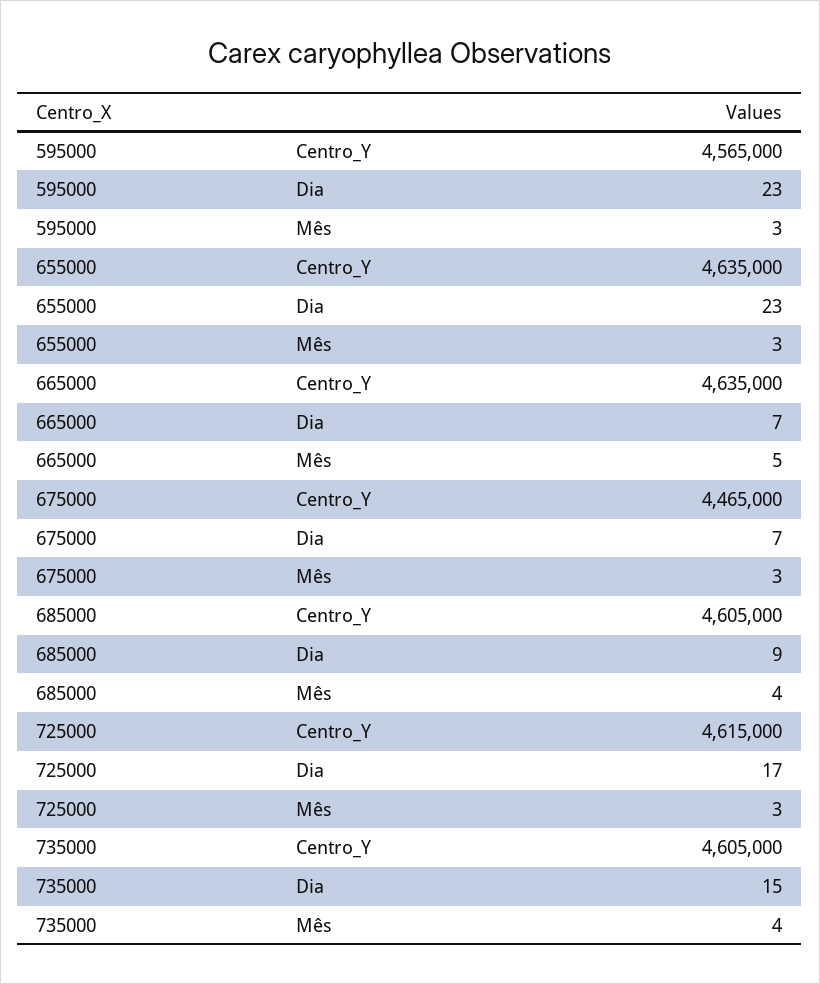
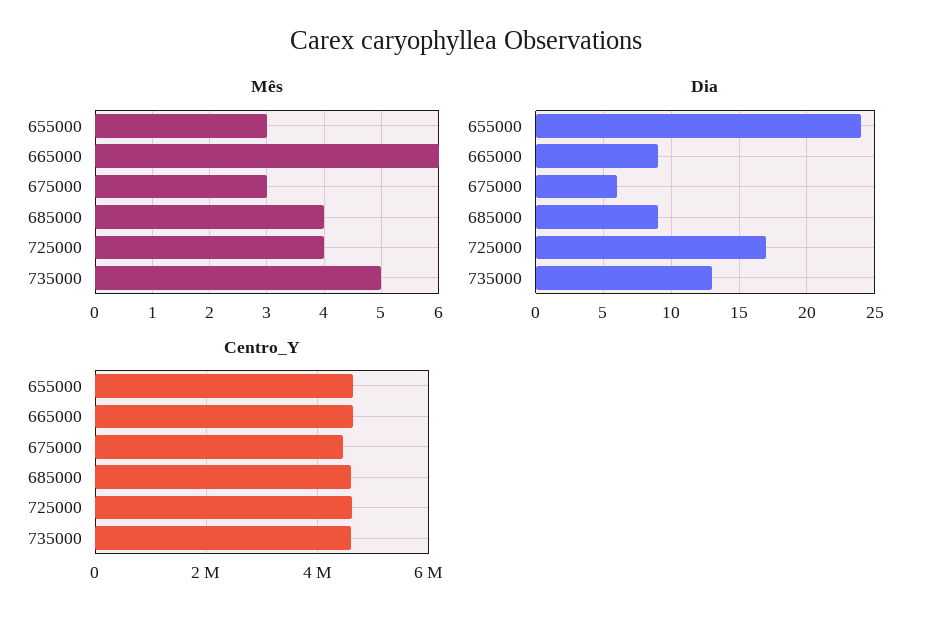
  {
    "Centro_Y": {
-     "595000": 4565000,
      "655000": 4635000,
      "665000": 4635000,
      "675000": 4465000,
      "685000": 4605000,
      "725000": 4615000,
      "735000": 4605000
    },
    "Dia": {
-     "595000": 23,
-     "655000": 23,
+     "655000": 24,
-     "665000": 7,
+     "665000": 9,
-     "675000": 7,
+     "675000": 6,
      "685000": 9,
      "725000": 17,
-     "735000": 15
+     "735000": 13
    },
    "Mês": {
-     "595000": 3,
      "655000": 3,
-     "665000": 5,
+     "665000": 6,
      "675000": 3,
      "685000": 4,
-     "725000": 3,
+     "725000": 4,
-     "735000": 4
+     "735000": 5
    }
  }

